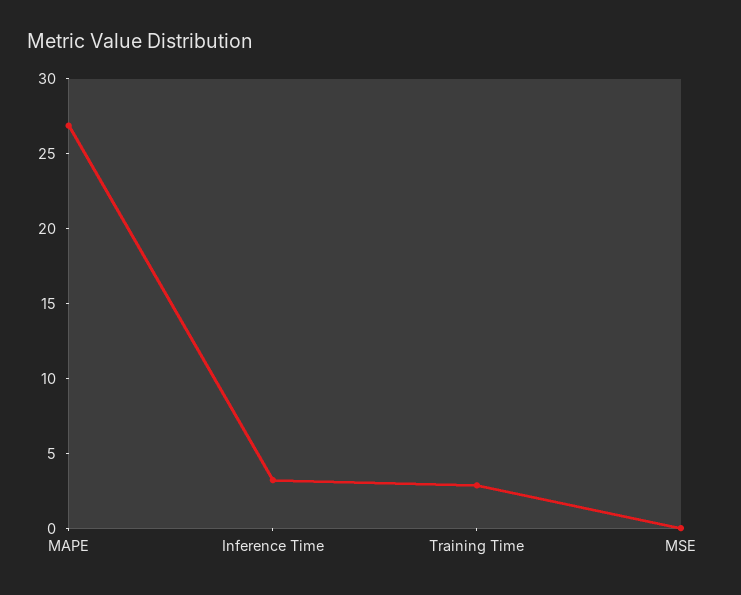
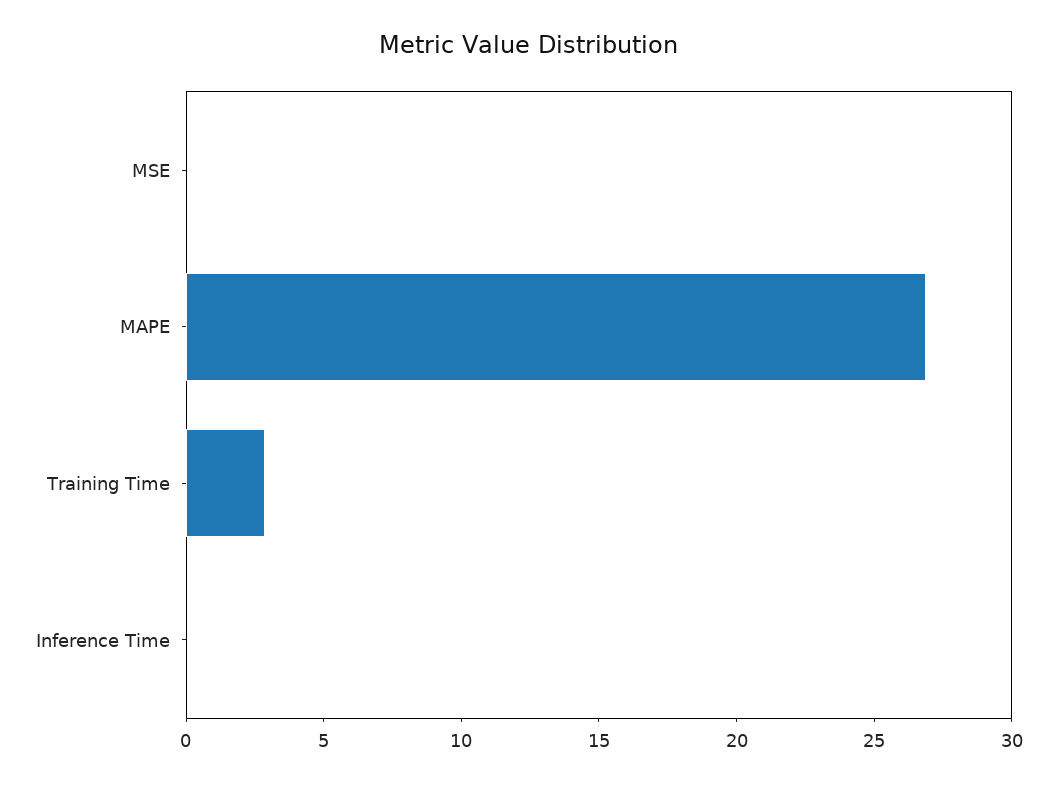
  {
    "MAPE": 27,
-   "Inference Time": 3,
+   "Inference Time": 0,
    "Training Time": 3,
    "MSE": 0
  }

